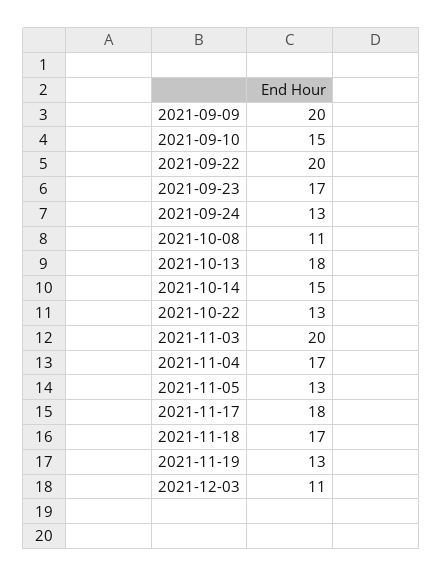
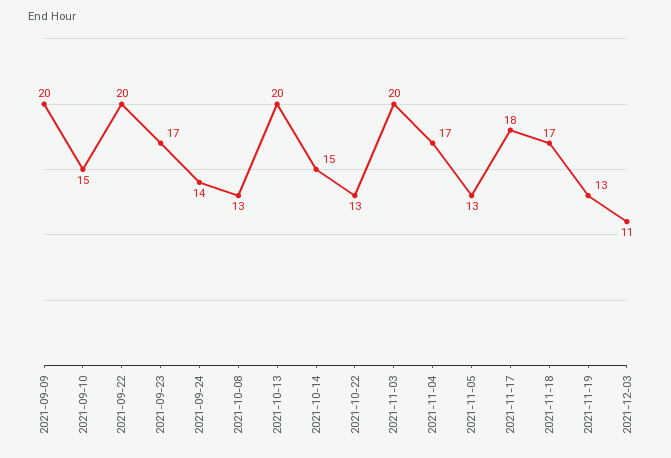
  {
    "2021-09-09": 20,
    "2021-09-10": 15,
    "2021-09-22": 20,
    "2021-09-23": 17,
-   "2021-09-24": 13,
+   "2021-09-24": 14,
-   "2021-10-08": 11,
+   "2021-10-08": 13,
-   "2021-10-13": 18,
+   "2021-10-13": 20,
    "2021-10-14": 15,
    "2021-10-22": 13,
    "2021-11-03": 20,
    "2021-11-04": 17,
    "2021-11-05": 13,
    "2021-11-17": 18,
    "2021-11-18": 17,
    "2021-11-19": 13,
    "2021-12-03": 11
  }

